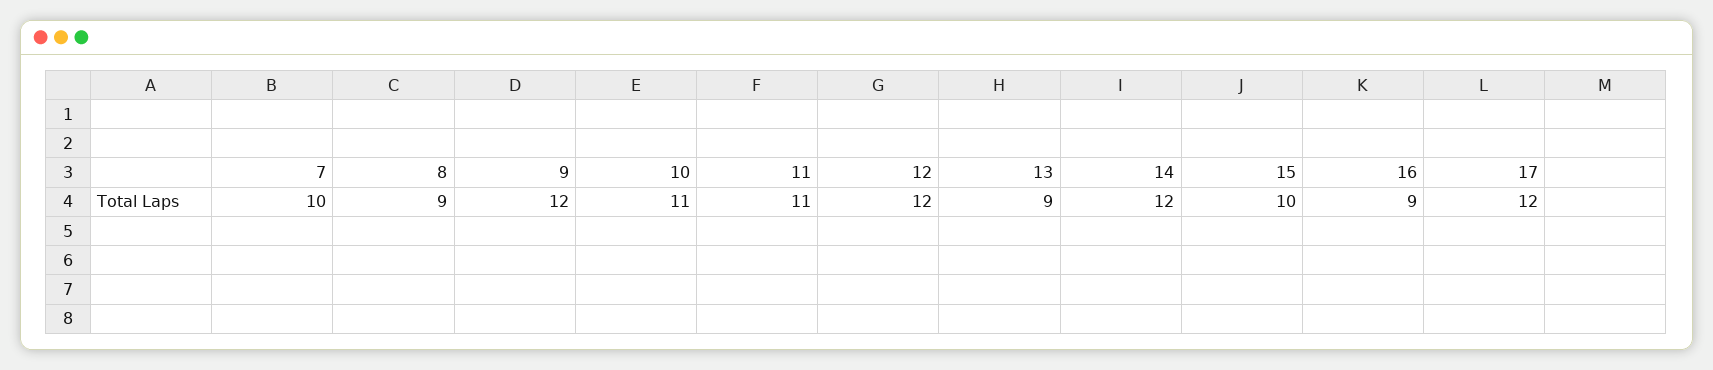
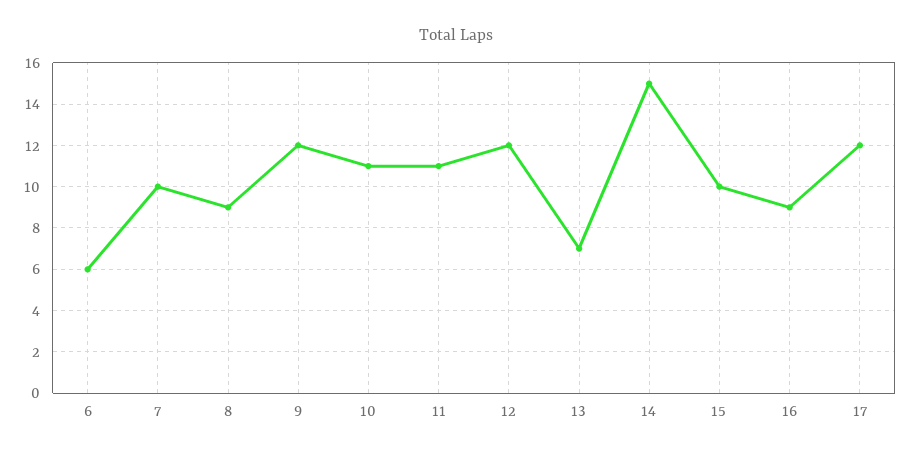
  {
    "7": 10,
    "8": 9,
    "9": 12,
    "10": 11,
    "11": 11,
    "12": 12,
-   "13": 9,
+   "13": 7,
-   "14": 12,
+   "14": 15,
    "15": 10,
    "16": 9,
-   "17": 12
+   "17": 12,
+   "6": 6
  }

